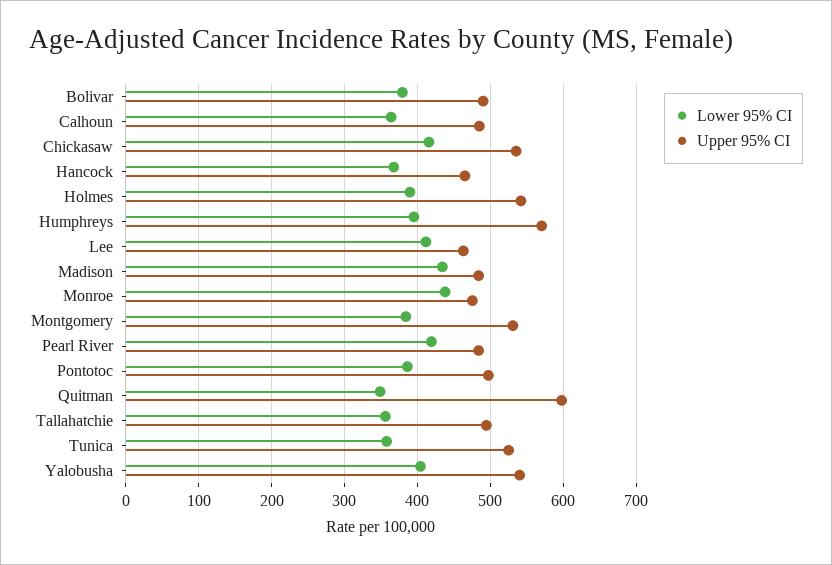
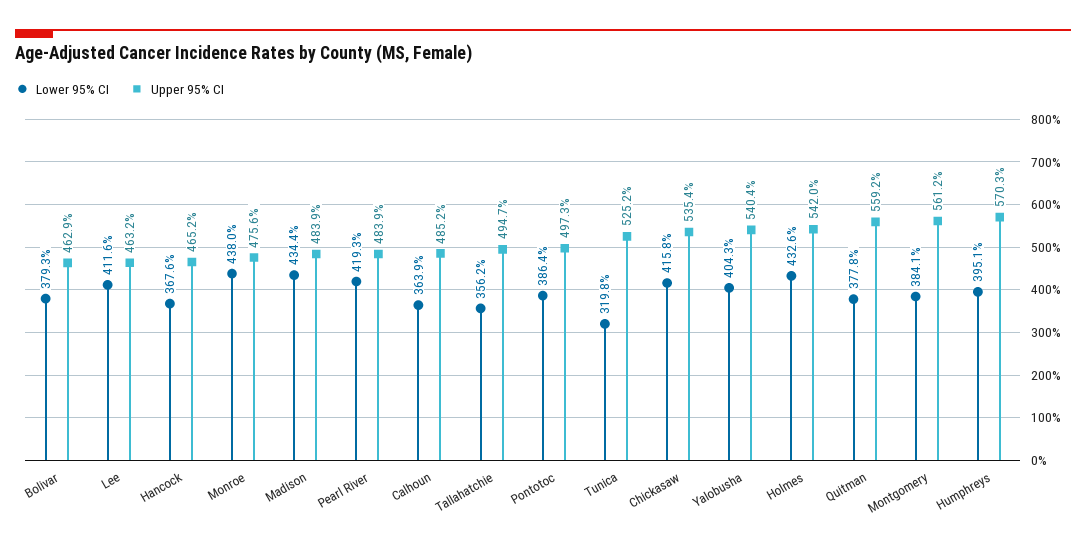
  {
    "Lower 95% CI": {
      "Bolivar": 379.3,
      "Calhoun": 363.9,
      "Chickasaw": 415.8,
      "Hancock": 367.6,
-     "Holmes": 390,
+     "Holmes": 432.6,
      "Humphreys": 395.1,
      "Lee": 411.6,
      "Madison": 434.4,
      "Monroe": 438,
      "Montgomery": 384.1,
      "Pearl River": 419.3,
      "Pontotoc": 386.4,
-     "Quitman": 350,
+     "Quitman": 377.8,
      "Tallahatchie": 356.2,
-     "Tunica": 360,
+     "Tunica": 319.8,
      "Yalobusha": 404.3
    },
    "Upper 95% CI": {
-     "Bolivar": 490,
+     "Bolivar": 462.9,
      "Calhoun": 485.2,
      "Chickasaw": 535.4,
      "Hancock": 465.2,
      "Holmes": 542,
      "Humphreys": 570.3,
      "Lee": 463.2,
      "Madison": 483.9,
      "Monroe": 475.6,
-     "Montgomery": 530,
+     "Montgomery": 561.2,
      "Pearl River": 483.9,
      "Pontotoc": 497.3,
-     "Quitman": 600,
+     "Quitman": 559.2,
      "Tallahatchie": 494.7,
      "Tunica": 525.2,
      "Yalobusha": 540.4
    }
  }

